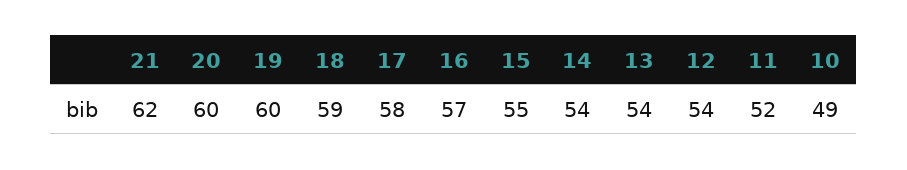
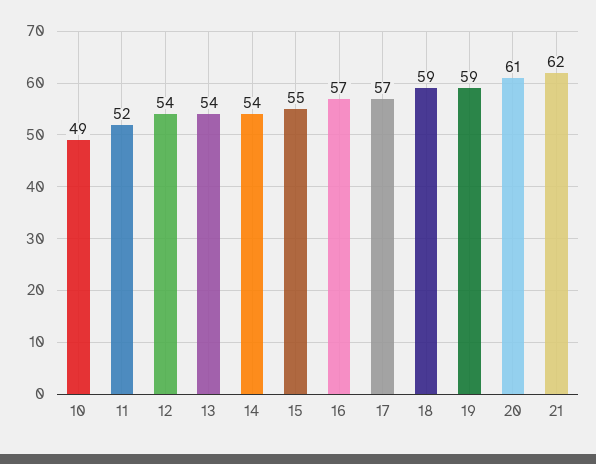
  {
    "21": 62,
-   "20": 60,
+   "20": 61,
-   "19": 60,
+   "19": 59,
    "18": 59,
-   "17": 58,
+   "17": 57,
    "16": 57,
    "15": 55,
    "14": 54,
    "13": 54,
    "12": 54,
    "11": 52,
    "10": 49
  }

